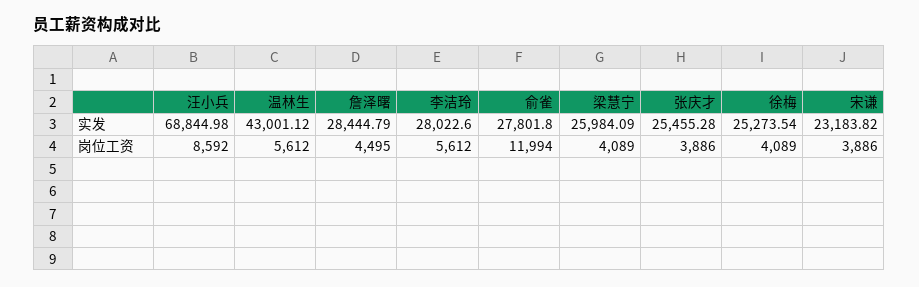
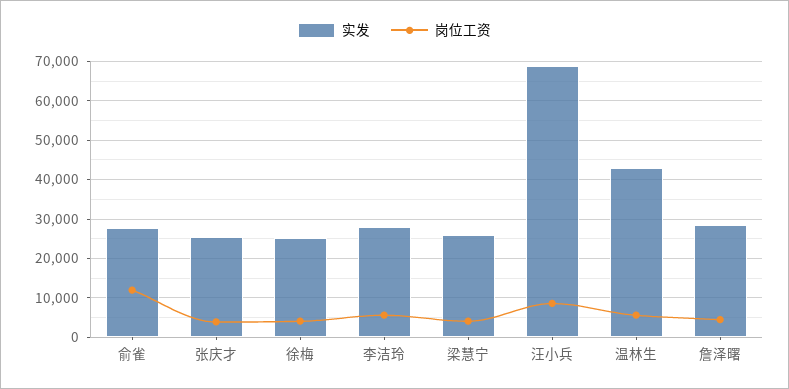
  {
    "实发": {
      "汪小兵": 68844.98,
      "温林生": 43001.12,
      "詹泽曙": 28444.79,
      "李洁玲": 28022.6,
      "俞雀": 27801.8,
      "梁慧宁": 25984.09,
      "张庆才": 25455.28,
-     "徐梅": 25273.54,
+     "徐梅": 25273.54
-     "宋谦": 23183.82
    },
    "岗位工资": {
      "汪小兵": 8592,
      "温林生": 5612,
      "詹泽曙": 4495,
      "李洁玲": 5612,
      "俞雀": 11994,
      "梁慧宁": 4089,
      "张庆才": 3886,
-     "徐梅": 4089,
+     "徐梅": 4089
-     "宋谦": 3886
    }
  }

